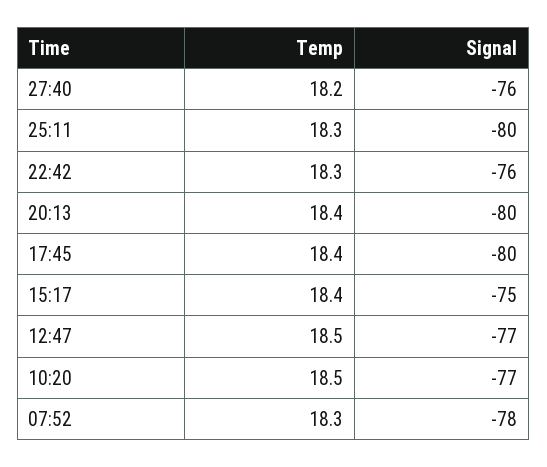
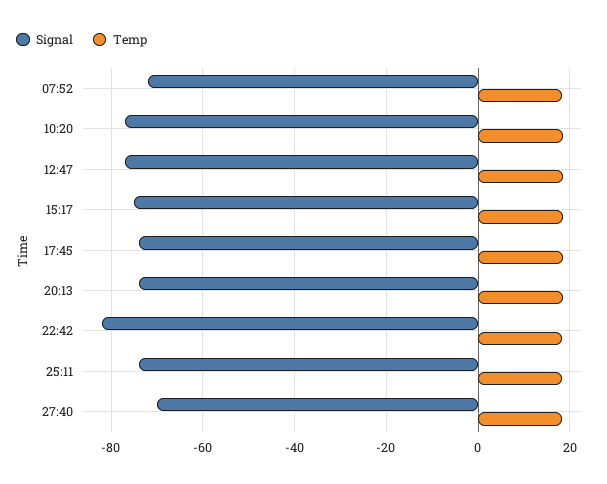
  {
    "Temp": {
      "27:40": 18.2,
      "25:11": 18.3,
      "22:42": 18.3,
      "20:13": 18.4,
      "17:45": 18.4,
      "15:17": 18.4,
      "12:47": 18.5,
      "10:20": 18.5,
      "07:52": 18.3
    },
    "Signal": {
-     "27:40": -76,
+     "27:40": -70,
-     "25:11": -80,
+     "25:11": -74,
-     "22:42": -76,
+     "22:42": -82,
-     "20:13": -80,
+     "20:13": -74,
-     "17:45": -80,
+     "17:45": -74,
      "15:17": -75,
      "12:47": -77,
      "10:20": -77,
-     "07:52": -78
+     "07:52": -72
    }
  }

